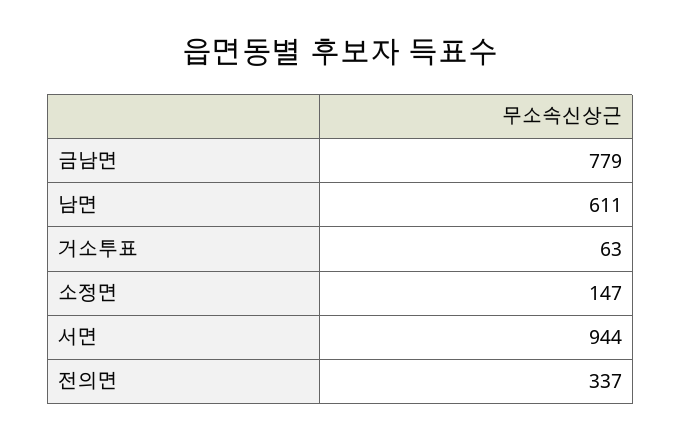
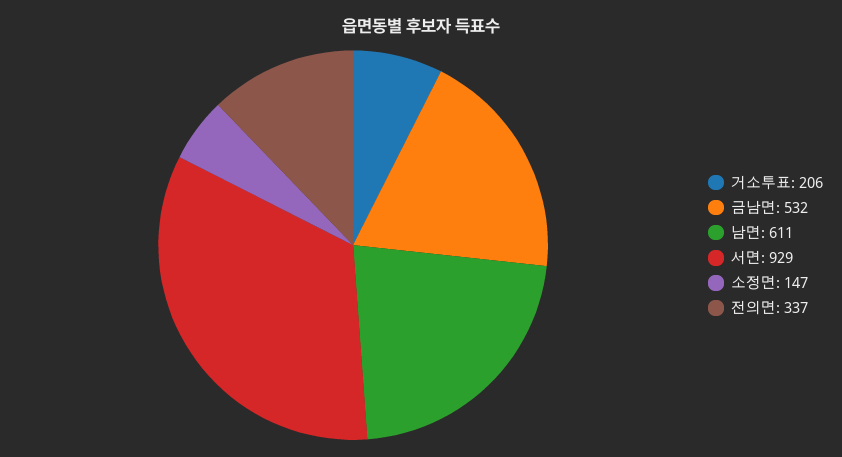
  {
-   "금남면": 779,
+   "금남면": 532,
    "남면": 611,
-   "거소투표": 63,
+   "거소투표": 206,
    "소정면": 147,
-   "서면": 944,
+   "서면": 929,
    "전의면": 337
  }

